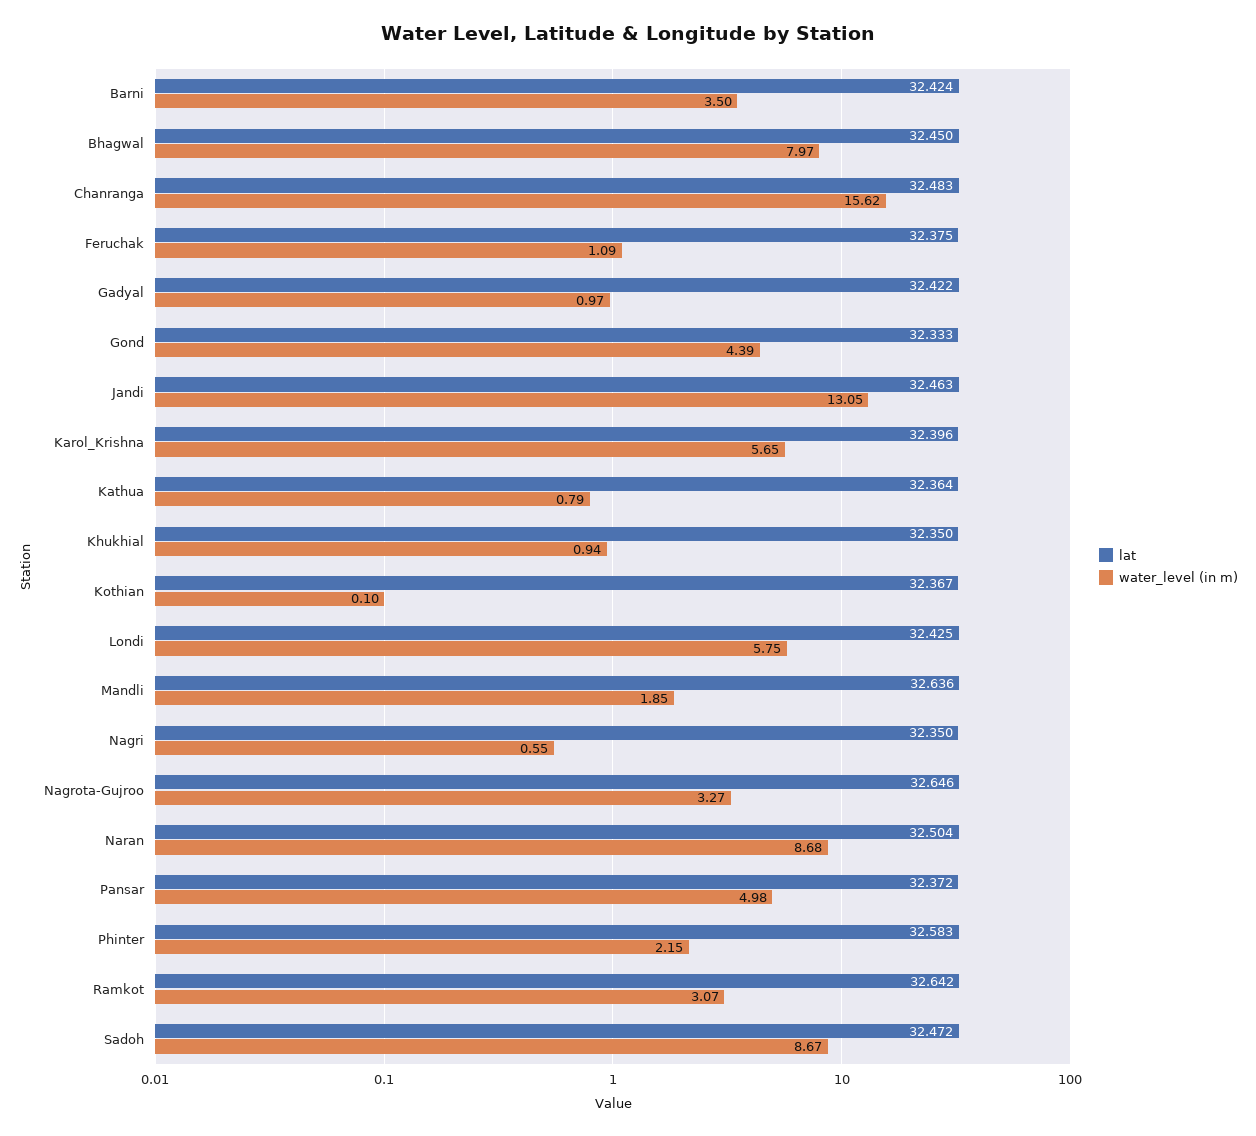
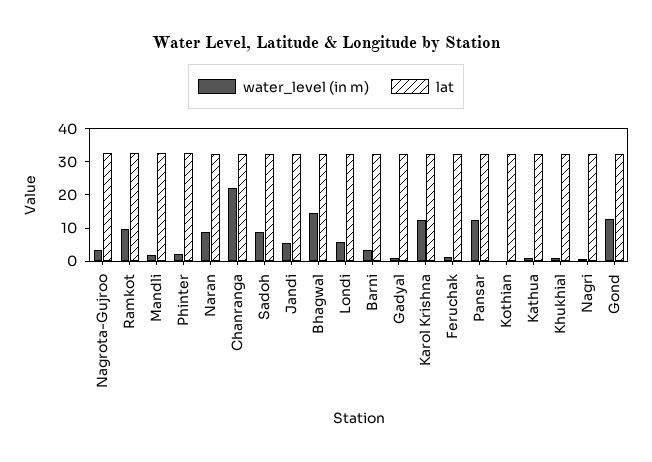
  {
    "lat": {
      "Barni": 32.424,
      "Bhagwal": 32.45,
      "Chanranga": 32.483,
      "Feruchak": 32.375,
      "Gadyal": 32.422,
      "Gond": 32.333,
      "Jandi": 32.463,
      "Karol_Krishna": 32.396,
      "Kathua": 32.364,
      "Khukhial": 32.35,
      "Kothian": 32.367,
      "Londi": 32.425,
      "Mandli": 32.636,
      "Nagri": 32.35,
      "Nagrota-Gujroo": 32.646,
      "Naran": 32.504,
      "Pansar": 32.372,
      "Phinter": 32.583,
      "Ramkot": 32.642,
      "Sadoh": 32.472
    },
    "water_level (in m)": {
      "Barni": 3.5,
-     "Bhagwal": 7.97,
+     "Bhagwal": 15,
-     "Chanranga": 15.62,
+     "Chanranga": 22.5,
      "Feruchak": 1.09,
      "Gadyal": 0.97,
-     "Gond": 4.39,
+     "Gond": 12.5,
-     "Jandi": 13.05,
+     "Jandi": 5,
-     "Karol_Krishna": 5.65,
+     "Karol_Krishna": 12.5,
      "Kathua": 0.79,
      "Khukhial": 0.94,
      "Kothian": 0.1,
      "Londi": 5.75,
      "Mandli": 1.85,
      "Nagri": 0.55,
      "Nagrota-Gujroo": 3.27,
      "Naran": 8.68,
-     "Pansar": 4.98,
+     "Pansar": 12.5,
      "Phinter": 2.15,
-     "Ramkot": 3.07,
+     "Ramkot": 10,
      "Sadoh": 8.67
    }
  }

